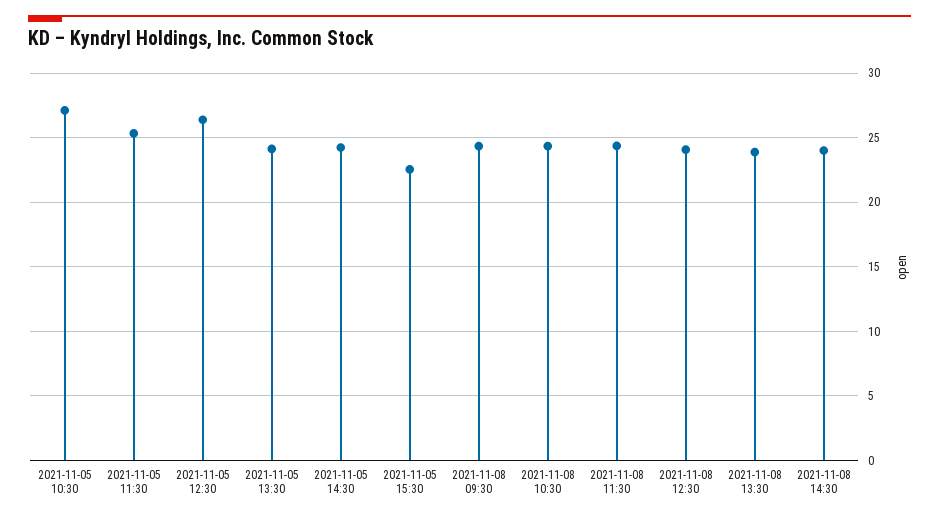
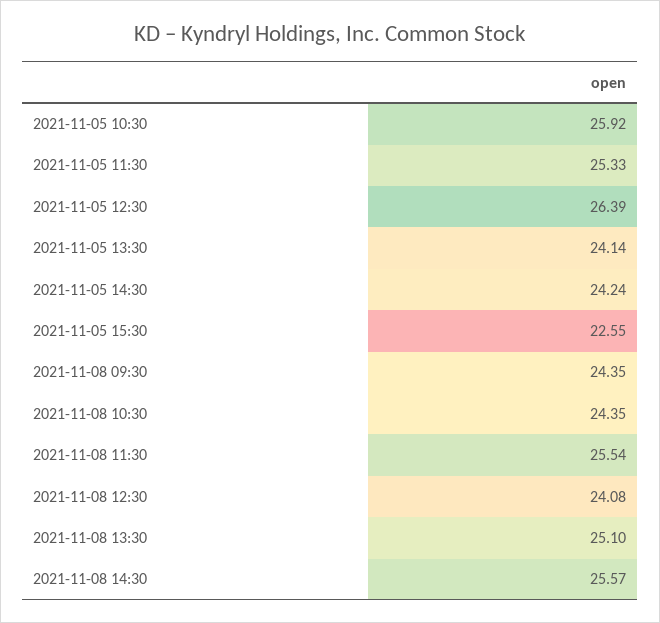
  {
-   "2021-11-05 10:30": 27,
+   "2021-11-05 10:30": 25.92,
    "2021-11-05 11:30": 25.33,
    "2021-11-05 12:30": 26.39,
    "2021-11-05 13:30": 24.14,
    "2021-11-05 14:30": 24.24,
    "2021-11-05 15:30": 22.55,
    "2021-11-08 09:30": 24.35,
    "2021-11-08 10:30": 24.35,
-   "2021-11-08 11:30": 24.5,
+   "2021-11-08 11:30": 25.54,
    "2021-11-08 12:30": 24.08,
-   "2021-11-08 13:30": 24,
+   "2021-11-08 13:30": 25.1,
-   "2021-11-08 14:30": 24
+   "2021-11-08 14:30": 25.57
  }

